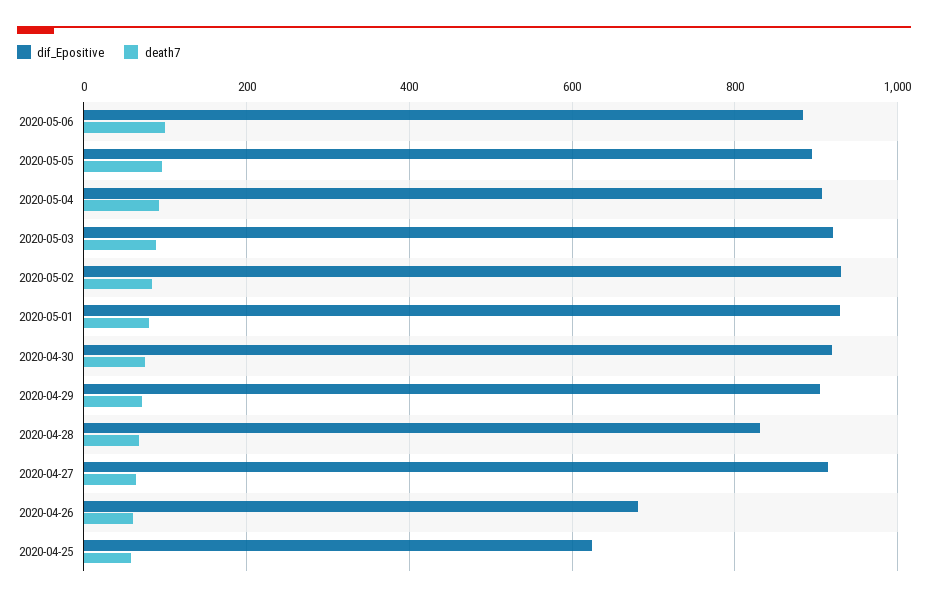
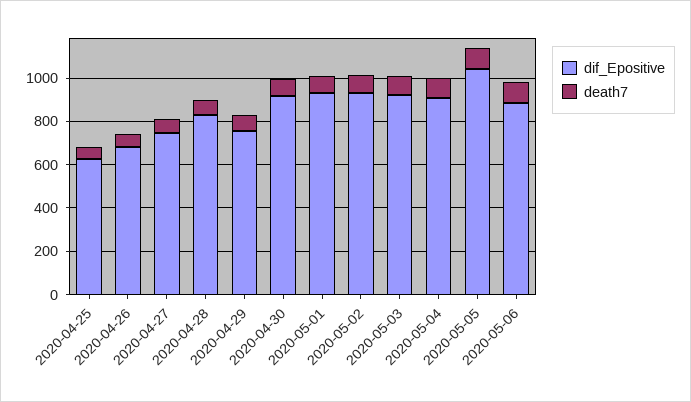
  {
    "dif_Epositive": {
      "2020-05-06": 880,
-     "2020-05-05": 900,
+     "2020-05-05": 1050,
      "2020-05-04": 900,
      "2020-05-03": 920,
      "2020-05-02": 940,
      "2020-05-01": 920,
      "2020-04-30": 920,
-     "2020-04-29": 900,
+     "2020-04-29": 750,
      "2020-04-28": 840,
-     "2020-04-27": 920,
+     "2020-04-27": 750,
      "2020-04-26": 680,
      "2020-04-25": 620
    },
    "death7": {
      "2020-05-06": 100,
      "2020-05-05": 100,
      "2020-05-04": 100,
      "2020-05-03": 80,
      "2020-05-02": 80,
      "2020-05-01": 80,
      "2020-04-30": 80,
      "2020-04-29": 80,
      "2020-04-28": 60,
      "2020-04-27": 60,
      "2020-04-26": 60,
      "2020-04-25": 60
    }
  }

